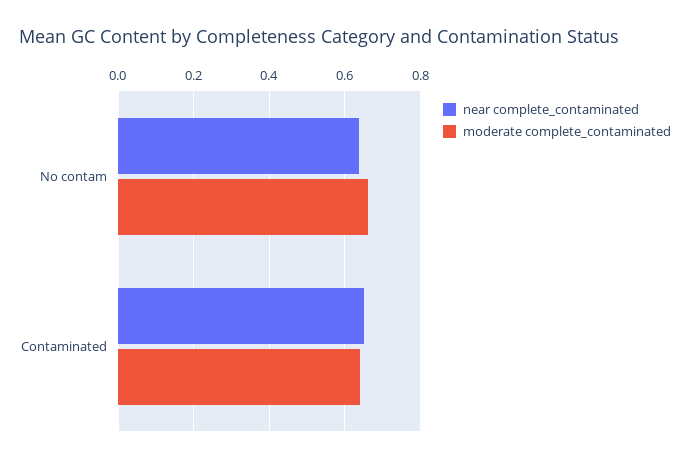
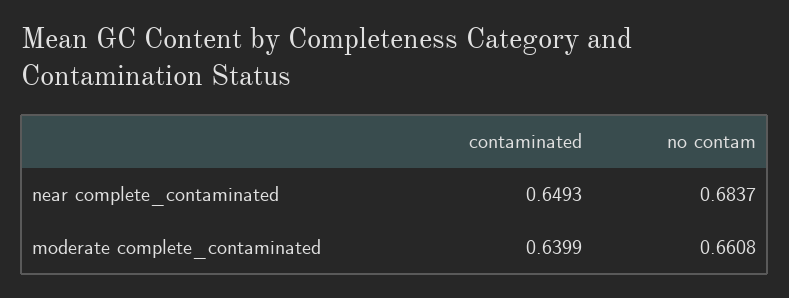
  {
    "near complete_contaminated": {
-     "No contam": 0.64,
+     "No contam": 0.6837,
      "Contaminated": 0.6493
    },
    "moderate complete_contaminated": {
      "No contam": 0.6608,
      "Contaminated": 0.6399
    }
  }

